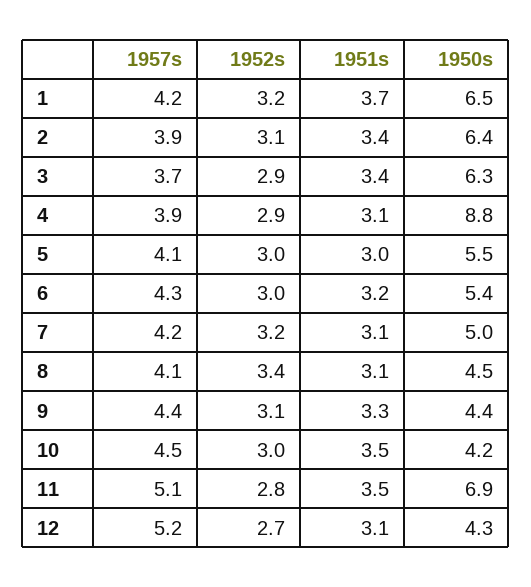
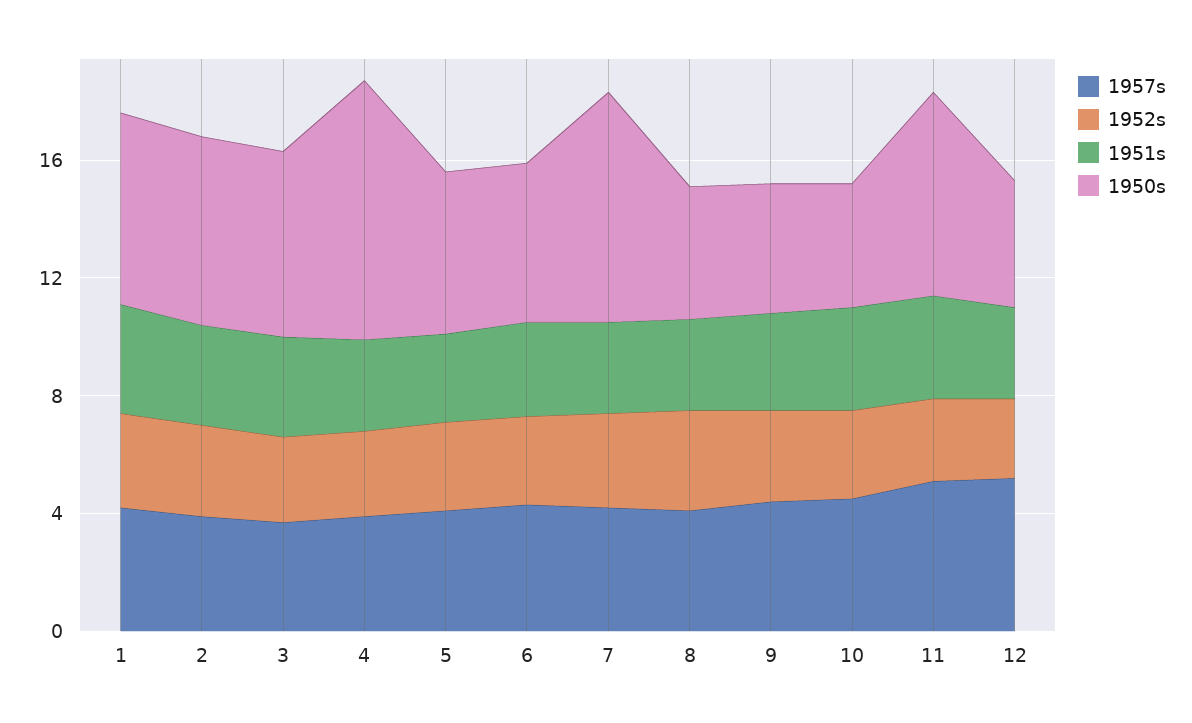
  {
    "1957s": {
      "1": 4.2,
      "2": 3.9,
      "3": 3.7,
      "4": 3.9,
      "5": 4.1,
      "6": 4.3,
      "7": 4.2,
      "8": 4.1,
      "9": 4.4,
      "10": 4.5,
      "11": 5.1,
      "12": 5.2
    },
    "1952s": {
      "1": 3.2,
      "2": 3.1,
      "3": 2.9,
      "4": 2.9,
      "5": 3,
      "6": 3,
      "7": 3.2,
      "8": 3.4,
      "9": 3.1,
      "10": 3,
      "11": 2.8,
      "12": 2.7
    },
    "1951s": {
      "1": 3.7,
      "2": 3.4,
      "3": 3.4,
      "4": 3.1,
      "5": 3,
      "6": 3.2,
      "7": 3.1,
      "8": 3.1,
      "9": 3.3,
      "10": 3.5,
      "11": 3.5,
      "12": 3.1
    },
    "1950s": {
      "1": 6.5,
      "2": 6.4,
      "3": 6.3,
      "4": 8.8,
      "5": 5.5,
      "6": 5.4,
-     "7": 5,
+     "7": 8,
      "8": 4.5,
      "9": 4.4,
      "10": 4.2,
      "11": 6.9,
      "12": 4.3
    }
  }

